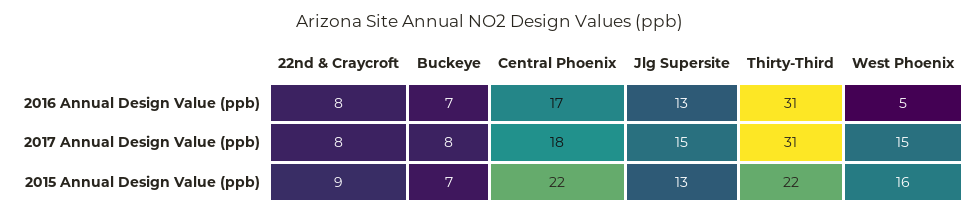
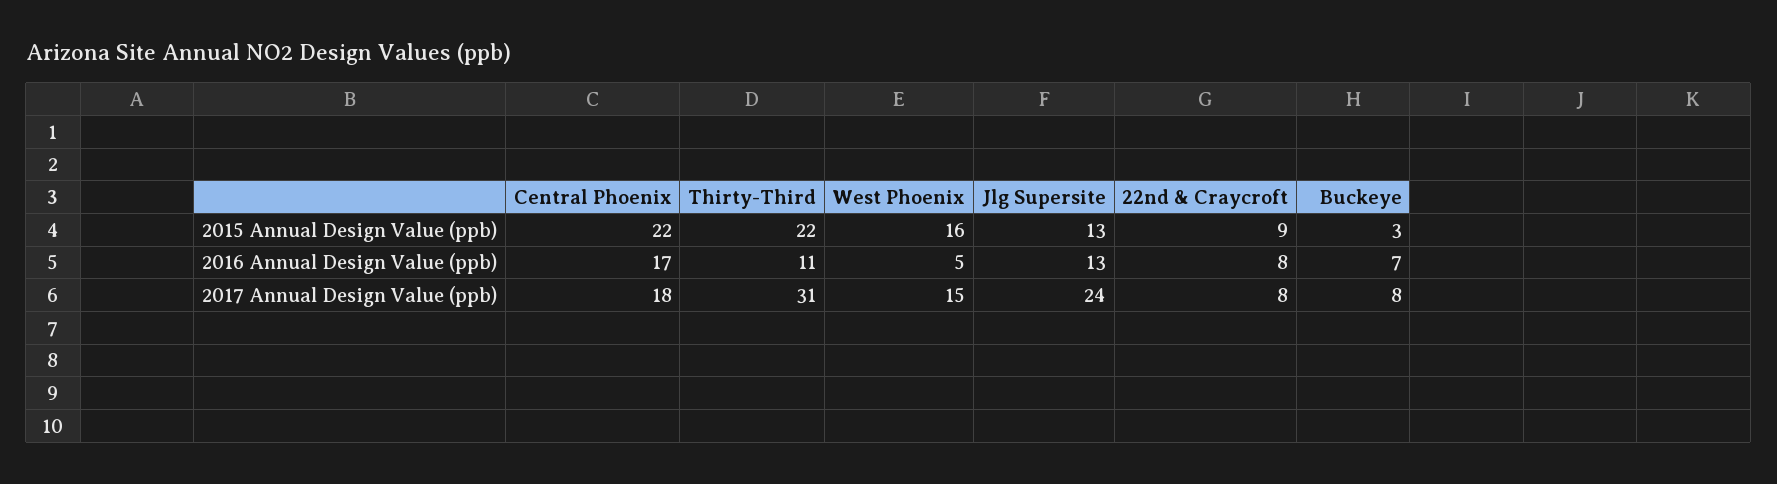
  {
    "22nd & Craycroft": {
      "2016 Annual Design Value (ppb)": 8,
      "2017 Annual Design Value (ppb)": 8,
      "2015 Annual Design Value (ppb)": 9
    },
    "Buckeye": {
      "2016 Annual Design Value (ppb)": 7,
      "2017 Annual Design Value (ppb)": 8,
-     "2015 Annual Design Value (ppb)": 7
+     "2015 Annual Design Value (ppb)": 3
    },
    "Central Phoenix": {
      "2016 Annual Design Value (ppb)": 17,
      "2017 Annual Design Value (ppb)": 18,
      "2015 Annual Design Value (ppb)": 22
    },
    "Jlg Supersite": {
      "2016 Annual Design Value (ppb)": 13,
-     "2017 Annual Design Value (ppb)": 15,
+     "2017 Annual Design Value (ppb)": 24,
      "2015 Annual Design Value (ppb)": 13
    },
    "Thirty-Third": {
-     "2016 Annual Design Value (ppb)": 31,
+     "2016 Annual Design Value (ppb)": 11,
      "2017 Annual Design Value (ppb)": 31,
      "2015 Annual Design Value (ppb)": 22
    },
    "West Phoenix": {
      "2016 Annual Design Value (ppb)": 5,
      "2017 Annual Design Value (ppb)": 15,
      "2015 Annual Design Value (ppb)": 16
    }
  }

